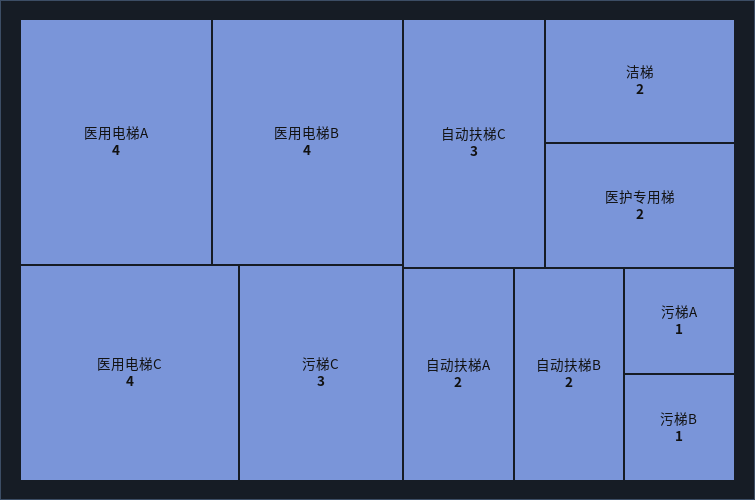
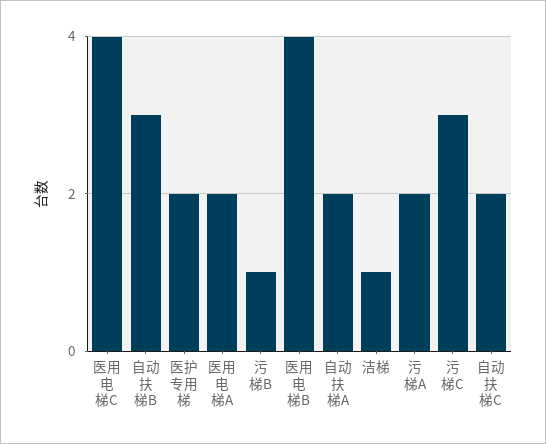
  {
-   "医用电梯A": 4,
+   "医用电梯A": 2,
    "医用电梯B": 4,
    "医用电梯C": 4,
    "污梯C": 3,
-   "自动扶梯C": 3,
+   "自动扶梯C": 2,
-   "洁梯": 2,
+   "洁梯": 1,
    "医护专用梯": 2,
    "自动扶梯A": 2,
-   "自动扶梯B": 2,
+   "自动扶梯B": 3,
-   "污梯A": 1,
+   "污梯A": 2,
    "污梯B": 1
  }

